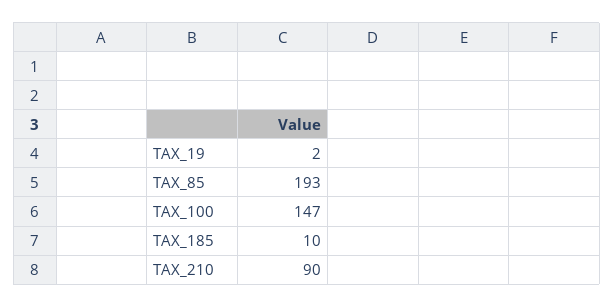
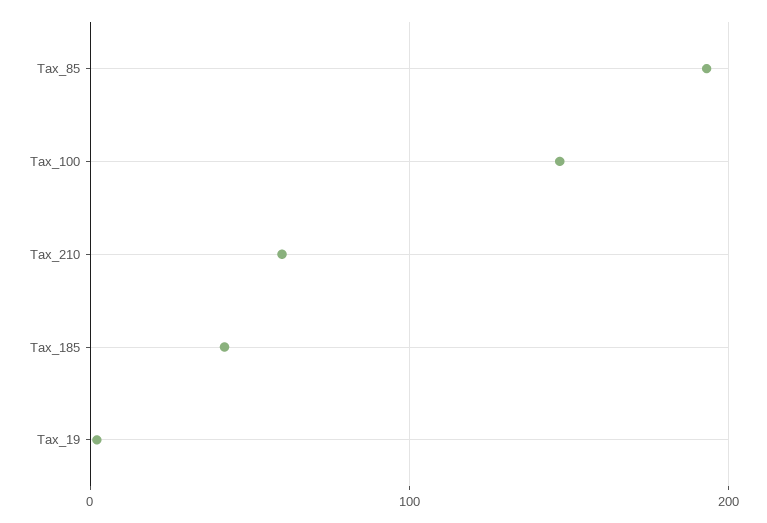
  {
    "TAX_19": 2,
    "TAX_85": 193,
    "TAX_100": 147,
-   "TAX_185": 10,
+   "TAX_185": 40,
-   "TAX_210": 90
+   "TAX_210": 60
  }

